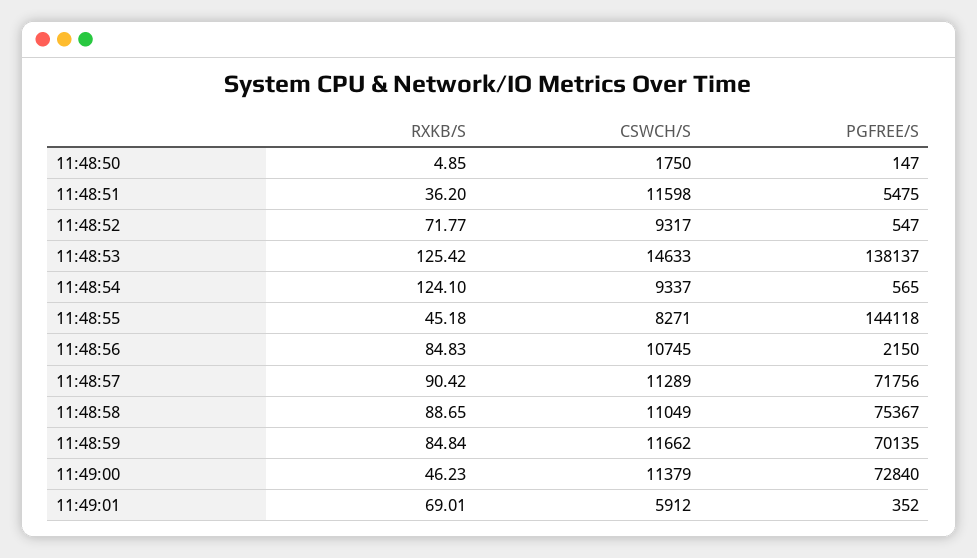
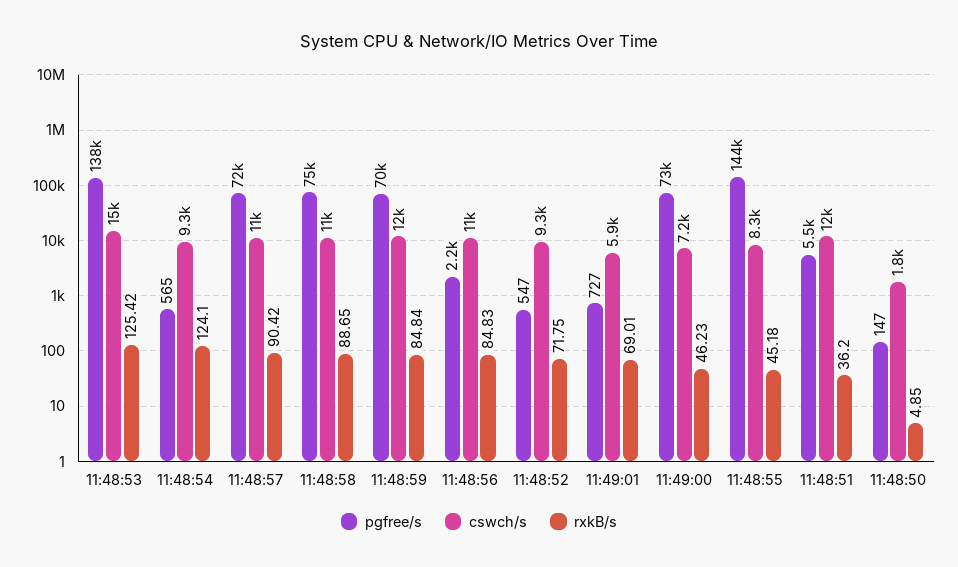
  {
    "RXKB/S": {
      "11:48:50": 4.85,
      "11:48:51": 36.2,
-     "11:48:52": 71.77,
+     "11:48:52": 71.75,
      "11:48:53": 125.42,
      "11:48:54": 124.1,
      "11:48:55": 45.18,
      "11:48:56": 84.83,
      "11:48:57": 90.42,
      "11:48:58": 88.65,
      "11:48:59": 84.84,
      "11:49:00": 46.23,
      "11:49:01": 69.01
    },
    "CSWCH/S": {
      "11:48:50": 1750,
      "11:48:51": 11598,
      "11:48:52": 9317,
      "11:48:53": 14633,
      "11:48:54": 9337,
      "11:48:55": 8271,
      "11:48:56": 10745,
      "11:48:57": 11289,
      "11:48:58": 11049,
      "11:48:59": 11662,
-     "11:49:00": 11379,
+     "11:49:00": 7200,
      "11:49:01": 5912
    },
    "PGFREE/S": {
      "11:48:50": 147,
      "11:48:51": 5475,
      "11:48:52": 547,
      "11:48:53": 138137,
      "11:48:54": 565,
      "11:48:55": 144118,
      "11:48:56": 2150,
      "11:48:57": 71756,
      "11:48:58": 75367,
      "11:48:59": 70135,
      "11:49:00": 72840,
-     "11:49:01": 352
+     "11:49:01": 727
    }
  }

